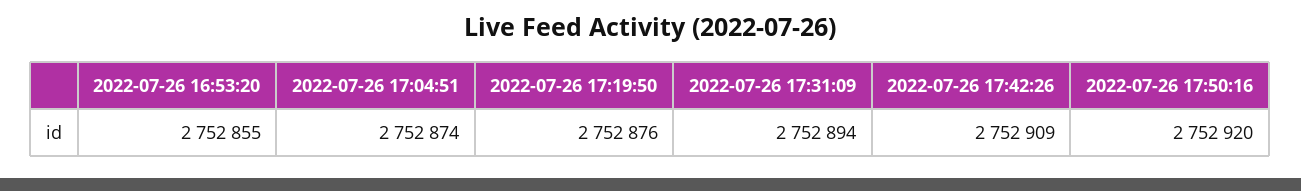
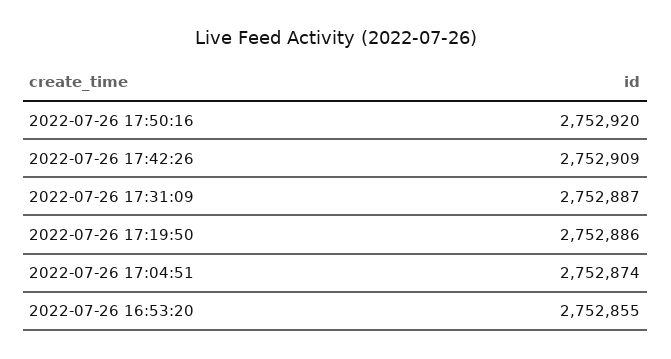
  {
    "2022-07-26 16:53:20": 2752855,
    "2022-07-26 17:04:51": 2752874,
-   "2022-07-26 17:19:50": 2752876,
+   "2022-07-26 17:19:50": 2752886,
-   "2022-07-26 17:31:09": 2752894,
+   "2022-07-26 17:31:09": 2752887,
    "2022-07-26 17:42:26": 2752909,
    "2022-07-26 17:50:16": 2752920
  }

